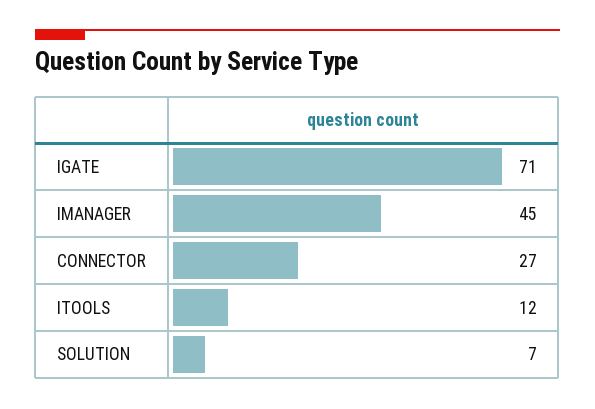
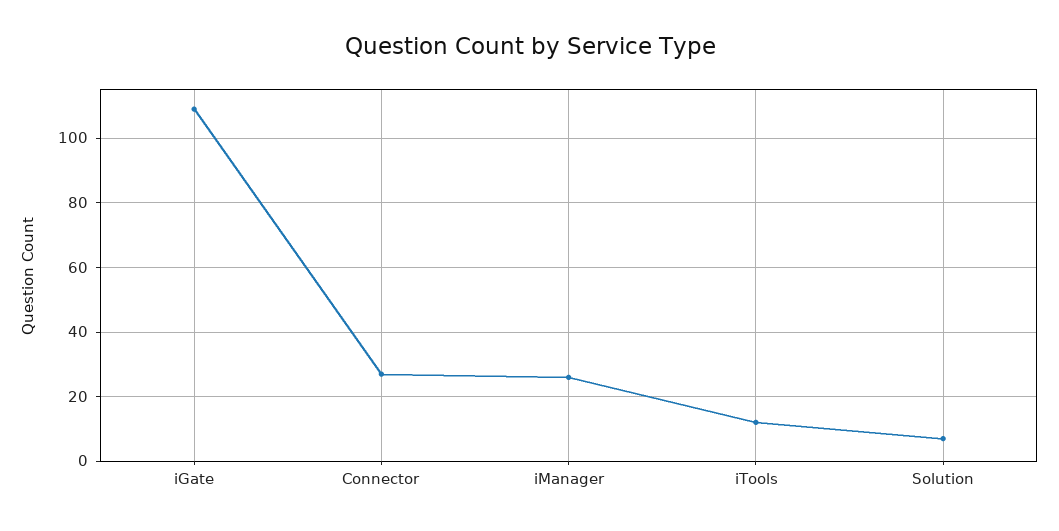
  {
-   "IGATE": 71,
+   "IGATE": 110,
-   "IMANAGER": 45,
+   "IMANAGER": 25,
    "CONNECTOR": 27,
    "ITOOLS": 12,
    "SOLUTION": 7
  }

